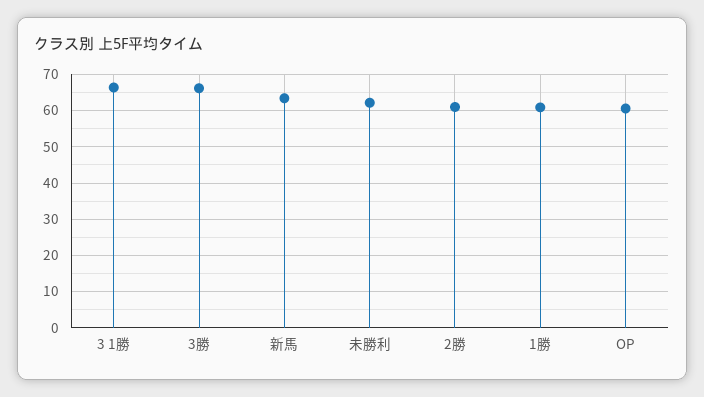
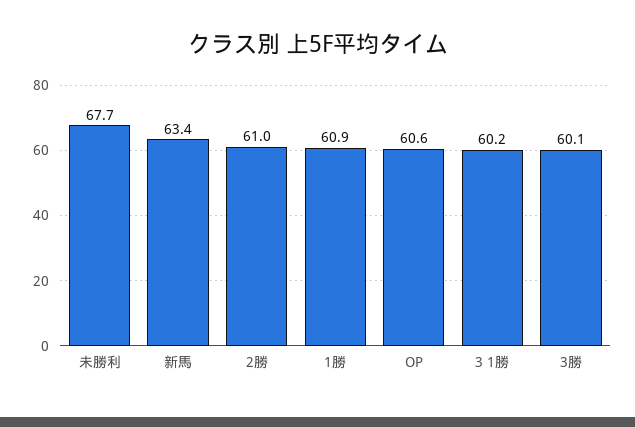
  {
-   "3 1勝": 66,
+   "3 1勝": 60.2,
-   "3勝": 66,
+   "3勝": 60.1,
    "新馬": 63.4,
-   "未勝利": 62,
+   "未勝利": 67.7,
    "2勝": 61,
    "1勝": 60.9,
    "OP": 60.6
  }

